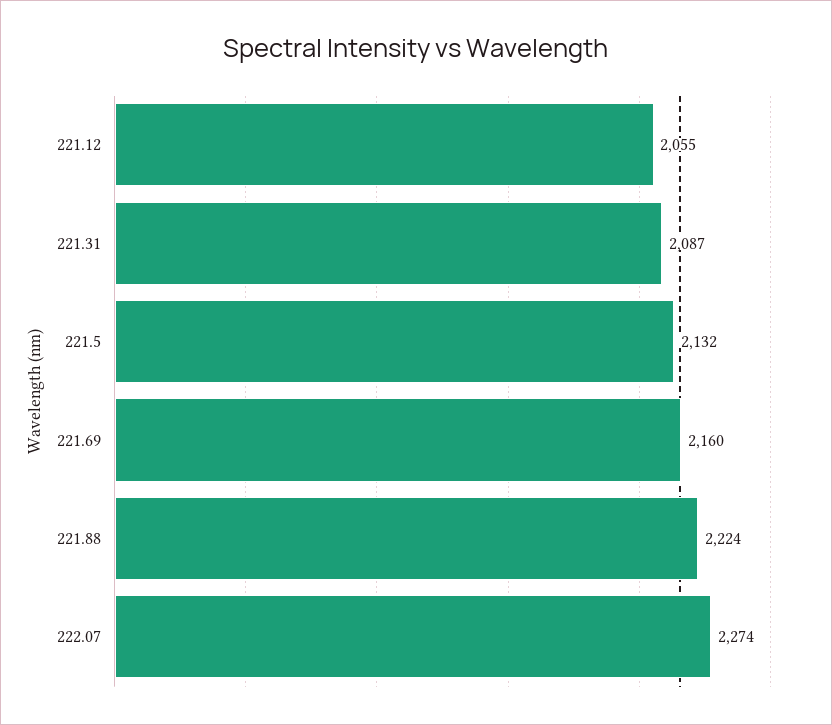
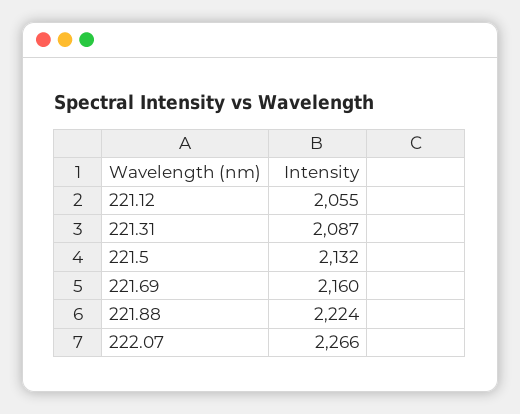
  {
    "221.12": 2055,
    "221.31": 2087,
    "221.5": 2132,
    "221.69": 2160,
    "221.88": 2224,
-   "222.07": 2274
+   "222.07": 2266
  }

